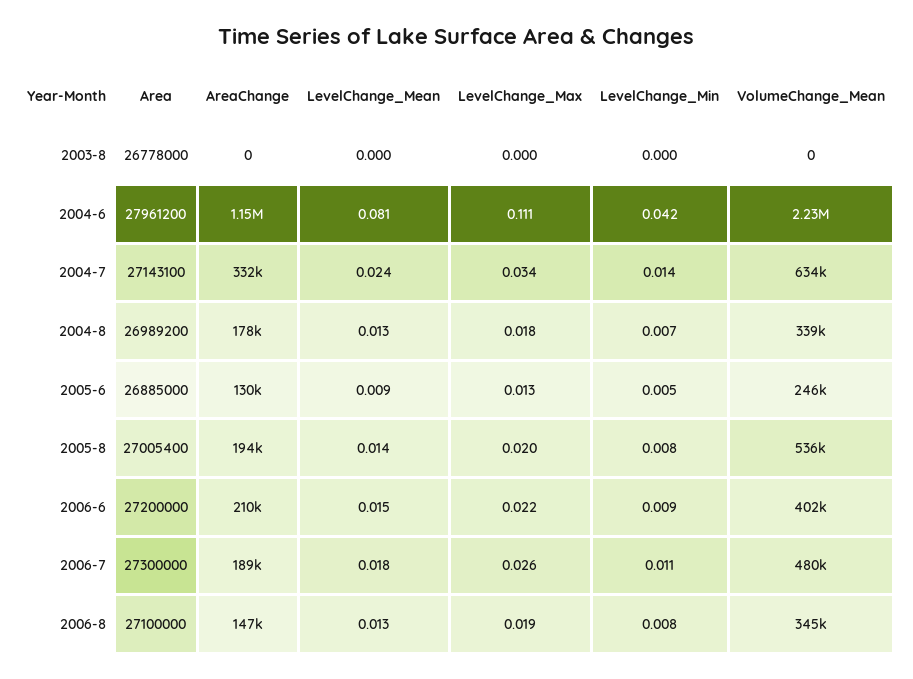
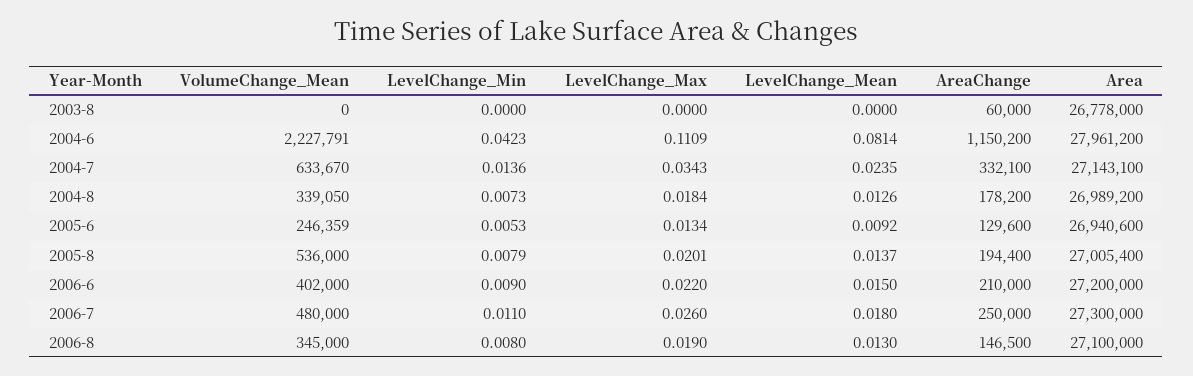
  {
    "Area": {
      "2003-8": 26778000,
      "2004-6": 27961200,
      "2004-7": 27143100,
      "2004-8": 26989200,
-     "2005-6": 26885000,
+     "2005-6": 26940600,
      "2005-8": 27005400,
      "2006-6": 27200000,
      "2006-7": 27300000,
      "2006-8": 27100000
    },
    "AreaChange": {
-     "2003-8": 0,
+     "2003-8": 60000,
      "2004-6": 1150200,
      "2004-7": 332100,
      "2004-8": 178200,
      "2005-6": 129600,
      "2005-8": 194400,
      "2006-6": 210000,
-     "2006-7": 189000,
+     "2006-7": 250000,
      "2006-8": 146500
    },
    "LevelChange_Mean": {
      "2003-8": 0,
      "2004-6": 0.0814,
      "2004-7": 0.0235,
      "2004-8": 0.0126,
      "2005-6": 0.0092,
      "2005-8": 0.0137,
      "2006-6": 0.015,
      "2006-7": 0.018,
      "2006-8": 0.013
    },
    "LevelChange_Max": {
      "2003-8": 0,
      "2004-6": 0.1109,
      "2004-7": 0.0343,
      "2004-8": 0.0184,
      "2005-6": 0.0134,
      "2005-8": 0.0201,
      "2006-6": 0.022,
      "2006-7": 0.026,
      "2006-8": 0.019
    },
    "LevelChange_Min": {
      "2003-8": 0,
      "2004-6": 0.0423,
      "2004-7": 0.0136,
      "2004-8": 0.0073,
      "2005-6": 0.0053,
      "2005-8": 0.0079,
      "2006-6": 0.009,
      "2006-7": 0.011,
      "2006-8": 0.008
    },
    "VolumeChange_Mean": {
      "2003-8": 0,
      "2004-6": 2227791,
      "2004-7": 633670,
      "2004-8": 339050,
      "2005-6": 246359,
      "2005-8": 536000,
      "2006-6": 402000,
      "2006-7": 480000,
      "2006-8": 345000
    }
  }

